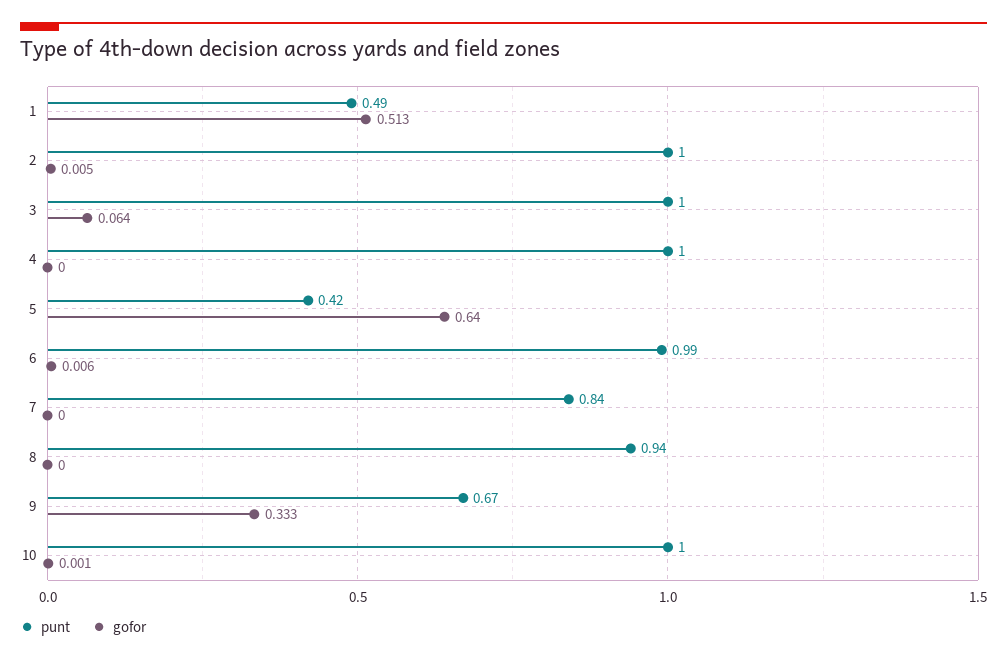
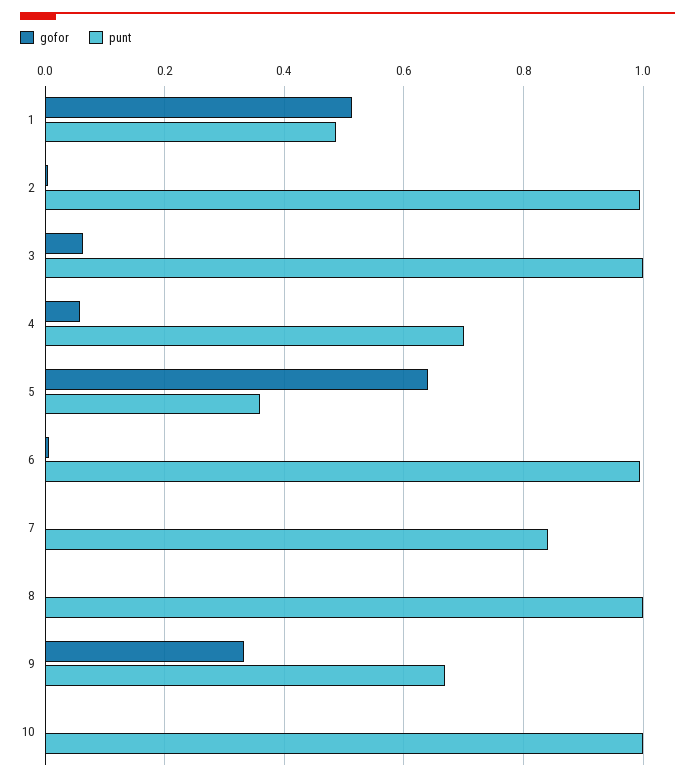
  {
    "punt": {
      "1": 0.49,
      "2": 1,
      "3": 1,
-     "4": 1,
+     "4": 0.7,
-     "5": 0.42,
+     "5": 0.36,
      "6": 0.99,
      "7": 0.84,
-     "8": 0.94,
+     "8": 1,
      "9": 0.67,
      "10": 1
    },
    "gofor": {
      "1": 0.513,
      "2": 0.005,
      "3": 0.064,
-     "4": 0,
+     "4": 0.06,
      "5": 0.64,
      "6": 0.006,
      "7": 0,
      "8": 0,
      "9": 0.333,
      "10": 0.001
    }
  }

